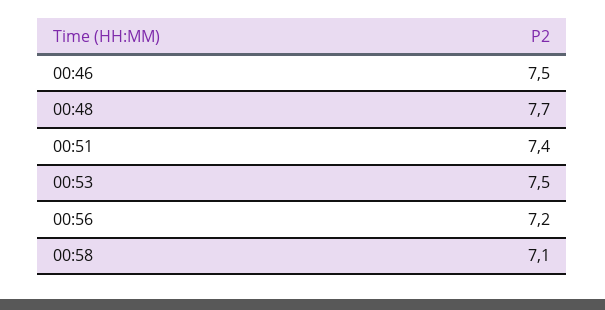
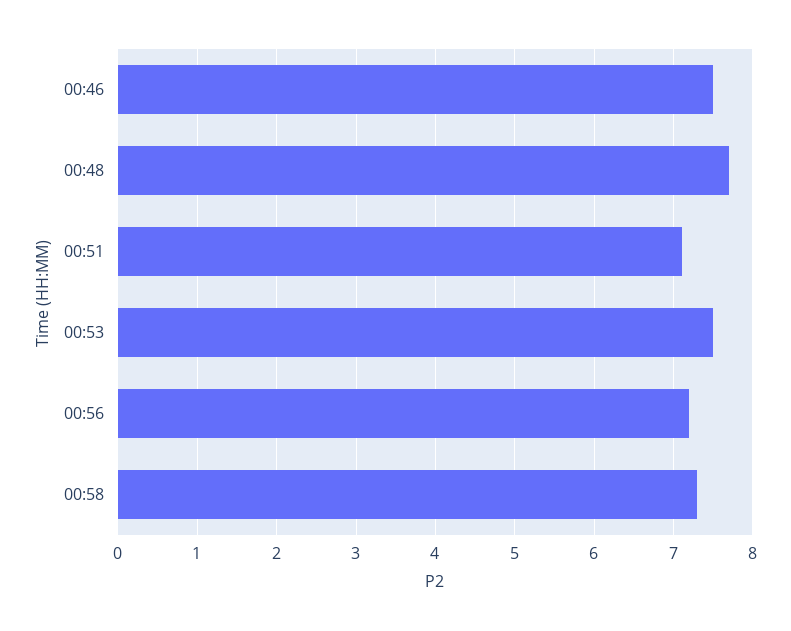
  {
    "00:46": 7.5,
    "00:48": 7.7,
-   "00:51": 7.4,
+   "00:51": 7.1,
    "00:53": 7.5,
    "00:56": 7.2,
-   "00:58": 7.1
+   "00:58": 7.3
  }

